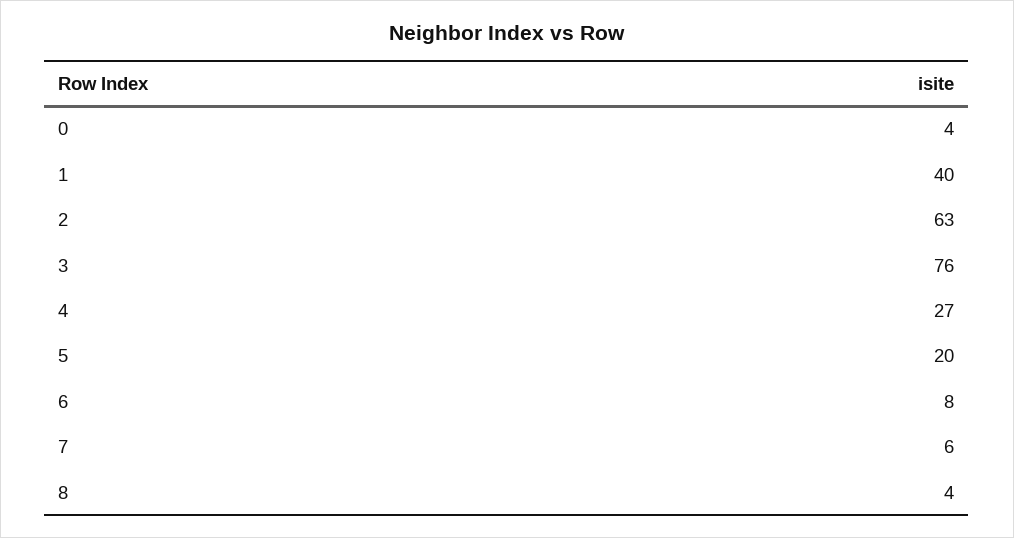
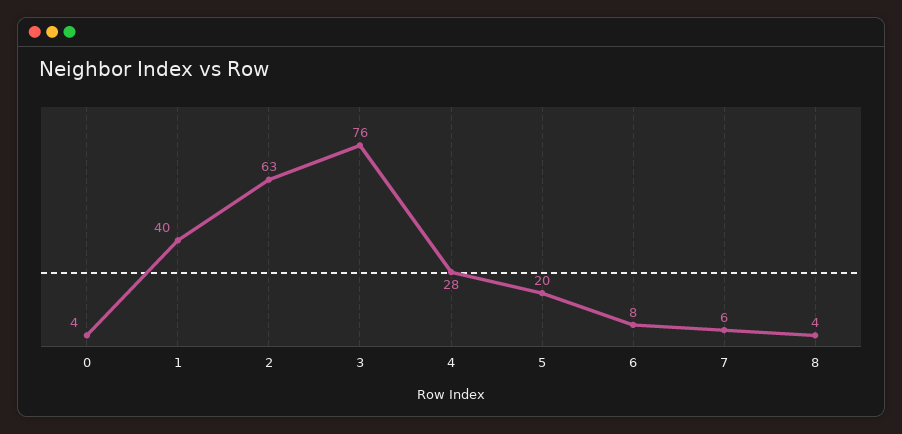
  {
    "0": 4,
    "1": 40,
    "2": 63,
    "3": 76,
-   "4": 27,
+   "4": 28,
    "5": 20,
    "6": 8,
    "7": 6,
    "8": 4
  }

